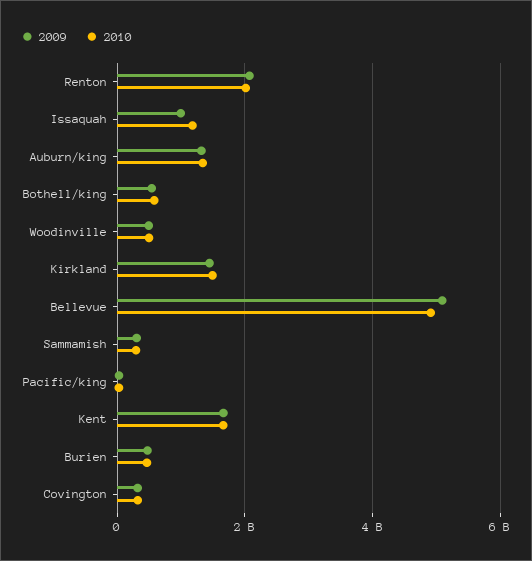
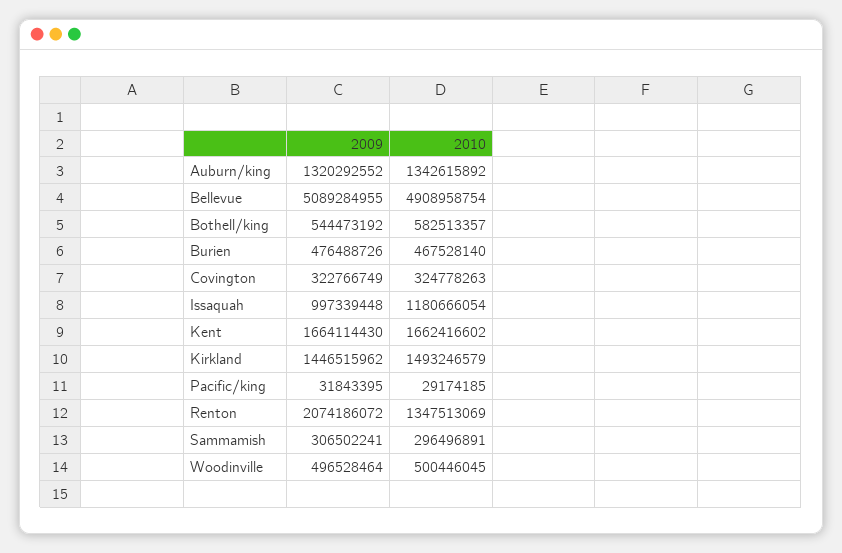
  {
    "2009": {
      "Renton": 2074186072,
      "Issaquah": 997339448,
      "Auburn/king": 1320292552,
      "Bothell/king": 544473192,
      "Woodinville": 496528464,
      "Kirkland": 1446515962,
      "Bellevue": 5089284955,
      "Sammamish": 306502241,
      "Pacific/king": 31843395,
      "Kent": 1664114430,
      "Burien": 476488726,
      "Covington": 322766749
    },
    "2010": {
-     "Renton": 2000000000,
+     "Renton": 1347513069,
      "Issaquah": 1180666054,
      "Auburn/king": 1342615892,
      "Bothell/king": 582513357,
      "Woodinville": 500446045,
      "Kirkland": 1493246579,
      "Bellevue": 4908958754,
      "Sammamish": 296496891,
      "Pacific/king": 29174185,
      "Kent": 1662416602,
      "Burien": 467528140,
      "Covington": 324778263
    }
  }

